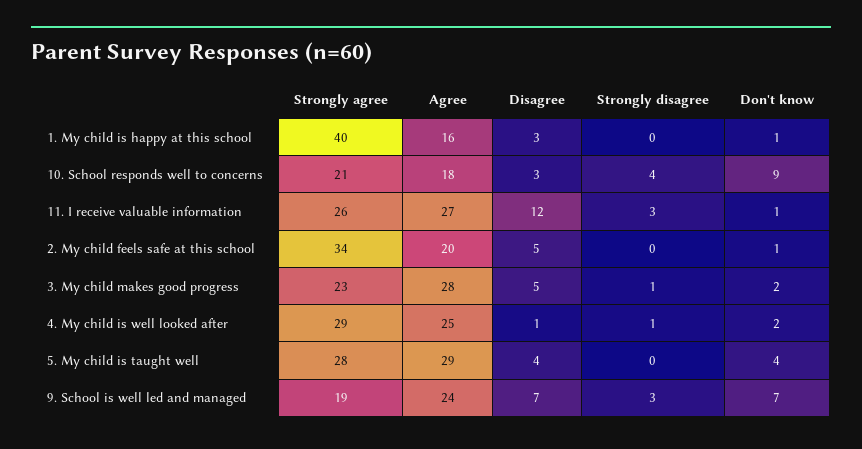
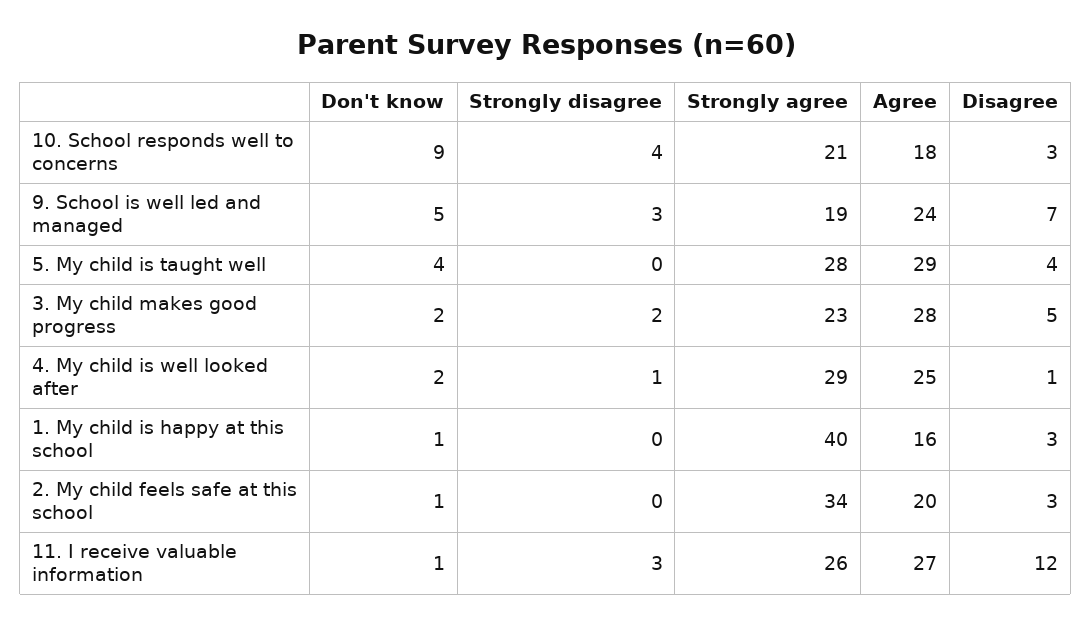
  {
    "Strongly agree": {
      "1. My child is happy at this school": 40,
      "10. School responds well to concerns": 21,
      "11. I receive valuable information": 26,
      "2. My child feels safe at this school": 34,
      "3. My child makes good progress": 23,
      "4. My child is well looked after": 29,
      "5. My child is taught well": 28,
      "9. School is well led and managed": 19
    },
    "Agree": {
      "1. My child is happy at this school": 16,
      "10. School responds well to concerns": 18,
      "11. I receive valuable information": 27,
      "2. My child feels safe at this school": 20,
      "3. My child makes good progress": 28,
      "4. My child is well looked after": 25,
      "5. My child is taught well": 29,
      "9. School is well led and managed": 24
    },
    "Disagree": {
      "1. My child is happy at this school": 3,
      "10. School responds well to concerns": 3,
      "11. I receive valuable information": 12,
-     "2. My child feels safe at this school": 5,
+     "2. My child feels safe at this school": 3,
      "3. My child makes good progress": 5,
      "4. My child is well looked after": 1,
      "5. My child is taught well": 4,
      "9. School is well led and managed": 7
    },
    "Strongly disagree": {
      "1. My child is happy at this school": 0,
      "10. School responds well to concerns": 4,
      "11. I receive valuable information": 3,
      "2. My child feels safe at this school": 0,
-     "3. My child makes good progress": 1,
+     "3. My child makes good progress": 2,
      "4. My child is well looked after": 1,
      "5. My child is taught well": 0,
      "9. School is well led and managed": 3
    },
    "Don't know": {
      "1. My child is happy at this school": 1,
      "10. School responds well to concerns": 9,
      "11. I receive valuable information": 1,
      "2. My child feels safe at this school": 1,
      "3. My child makes good progress": 2,
      "4. My child is well looked after": 2,
      "5. My child is taught well": 4,
-     "9. School is well led and managed": 7
+     "9. School is well led and managed": 5
    }
  }

